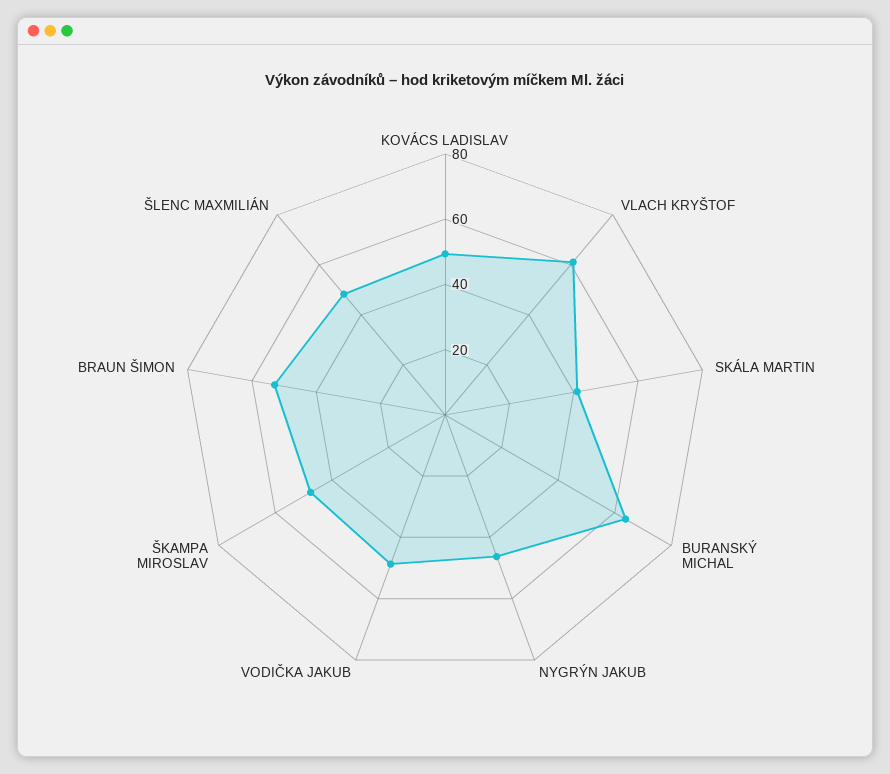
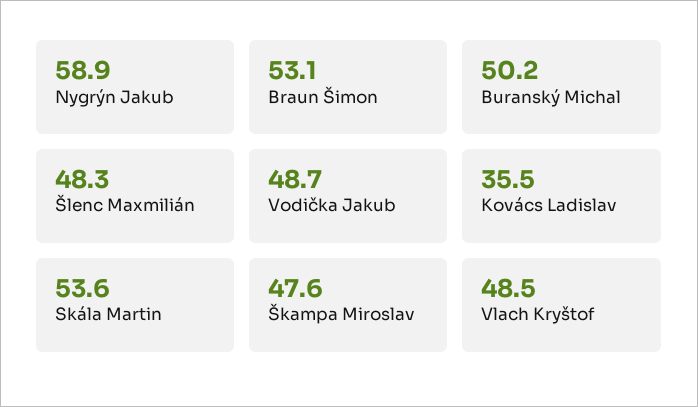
  {
-   "KOVÁCS LADISLAV": 50,
+   "KOVÁCS LADISLAV": 35.5,
-   "VLACH KRYŠTOF": 60,
+   "VLACH KRYŠTOF": 48.5,
-   "SKÁLA MARTIN": 40,
+   "SKÁLA MARTIN": 53.6,
-   "BURANSKÝ MICHAL": 65,
+   "BURANSKÝ MICHAL": 50.2,
-   "NYGRÝN JAKUB": 45,
+   "NYGRÝN JAKUB": 58.9,
    "VODIČKA JAKUB": 48.7,
    "ŠKAMPA MIROSLAV": 47.6,
    "BRAUN ŠIMON": 53.1,
    "ŠLENC MAXMILIÁN": 48.3
  }

